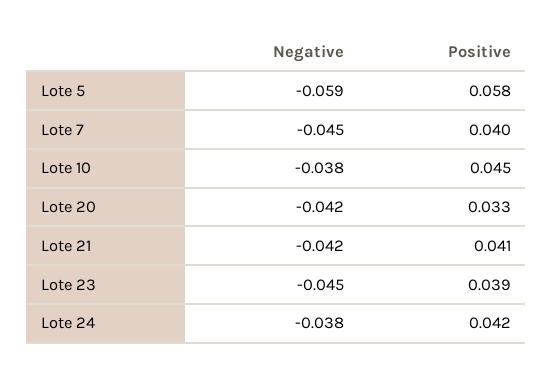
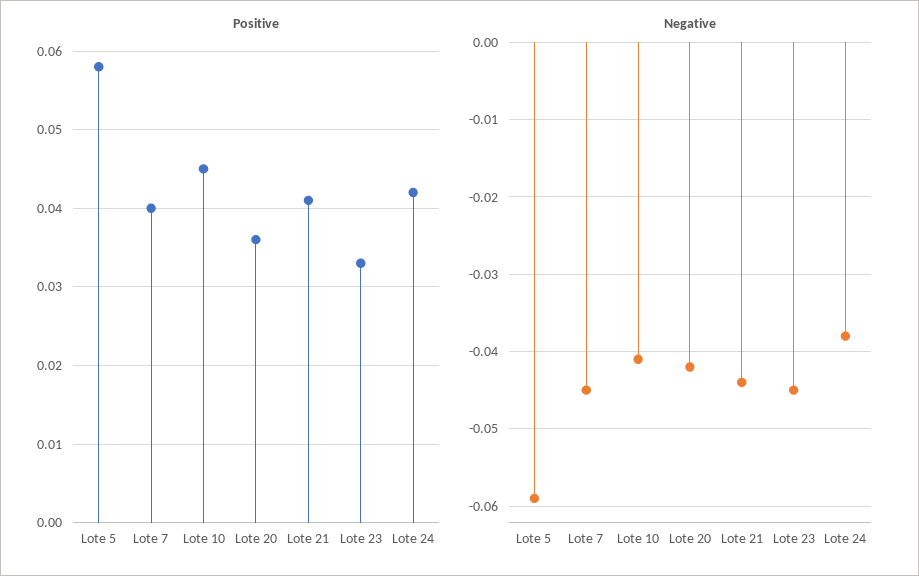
  {
    "Negative": {
      "Lote 5": -0.059,
      "Lote 7": -0.045,
-     "Lote 10": -0.038,
+     "Lote 10": -0.041,
      "Lote 20": -0.042,
-     "Lote 21": -0.042,
+     "Lote 21": -0.044,
      "Lote 23": -0.045,
      "Lote 24": -0.038
    },
    "Positive": {
      "Lote 5": 0.058,
      "Lote 7": 0.04,
      "Lote 10": 0.045,
-     "Lote 20": 0.033,
+     "Lote 20": 0.036,
      "Lote 21": 0.041,
-     "Lote 23": 0.039,
+     "Lote 23": 0.033,
      "Lote 24": 0.042
    }
  }

